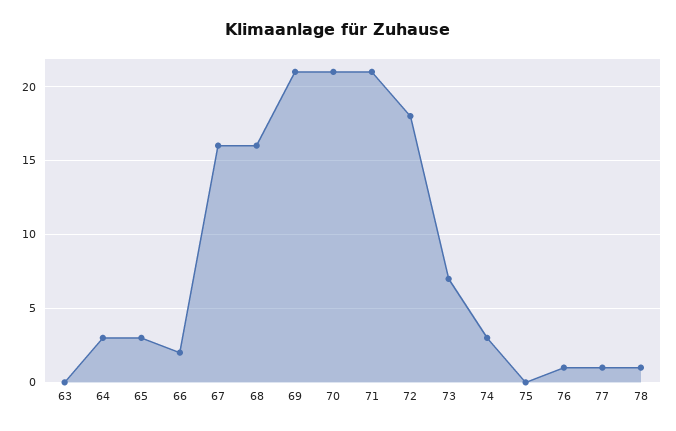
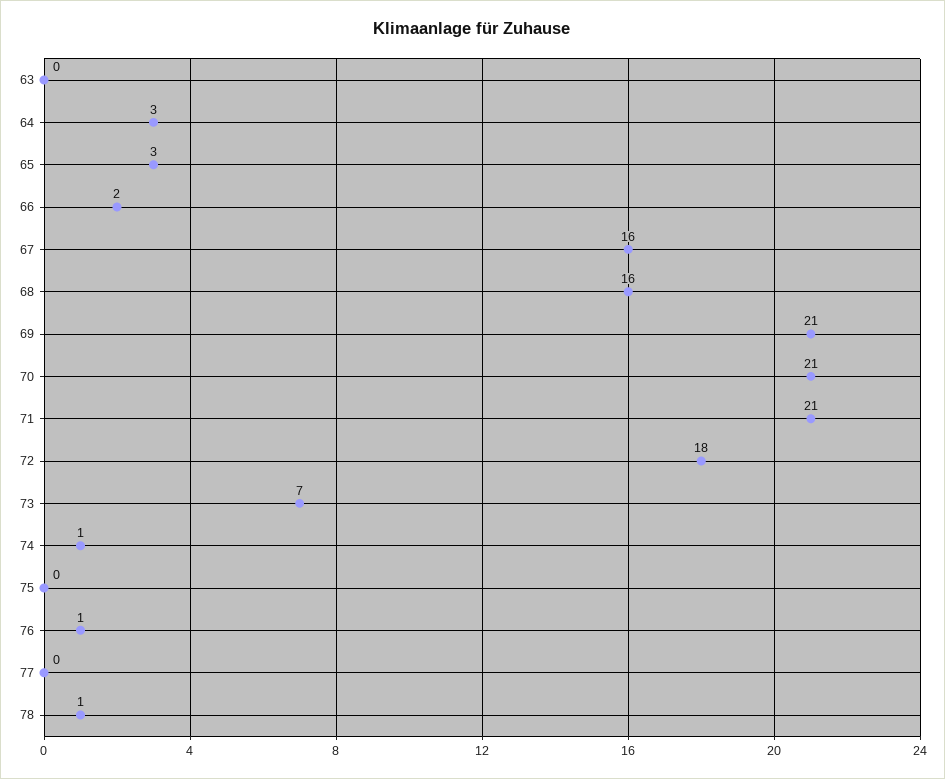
  {
    "63": 0,
    "64": 3,
    "65": 3,
    "66": 2,
    "67": 16,
    "68": 16,
    "69": 21,
    "70": 21,
    "71": 21,
    "72": 18,
    "73": 7,
-   "74": 3,
+   "74": 1,
    "75": 0,
    "76": 1,
-   "77": 1,
+   "77": 0,
    "78": 1
  }

